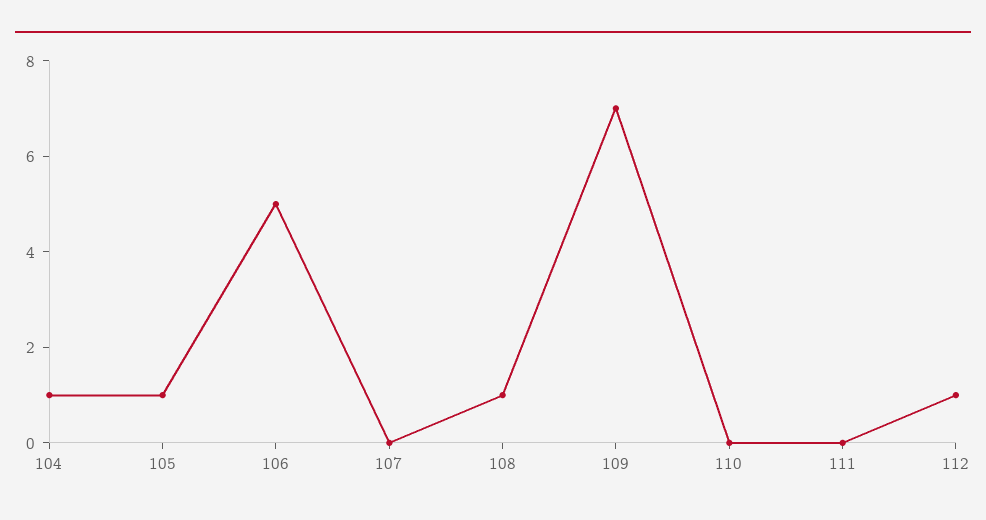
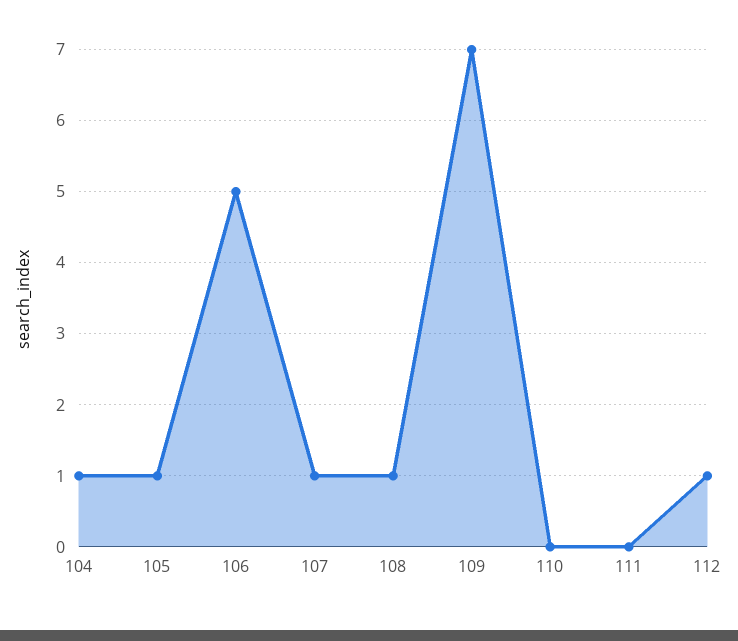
  {
    "104": 1,
    "105": 1,
    "106": 5,
-   "107": 0,
+   "107": 1,
    "108": 1,
    "109": 7,
    "110": 0,
    "111": 0,
    "112": 1
  }

